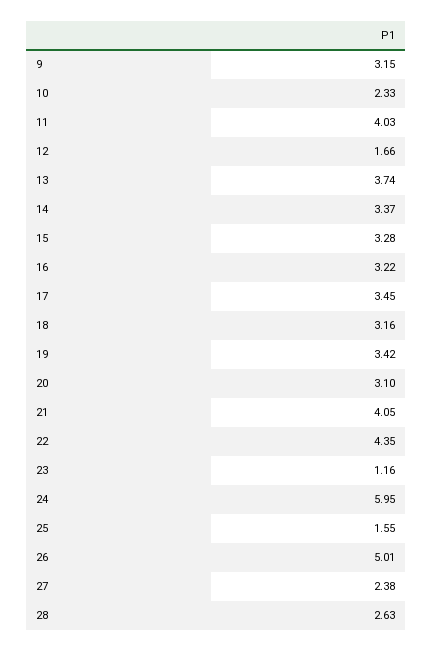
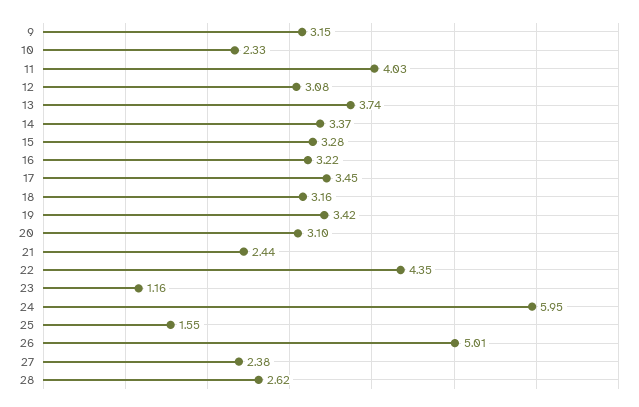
  {
    "9": 3.15,
    "10": 2.33,
    "11": 4.03,
-   "12": 1.66,
+   "12": 3.08,
    "13": 3.74,
    "14": 3.37,
    "15": 3.28,
    "16": 3.22,
    "17": 3.45,
    "18": 3.16,
    "19": 3.42,
    "20": 3.1,
-   "21": 4.05,
+   "21": 2.44,
    "22": 4.35,
    "23": 1.16,
    "24": 5.95,
    "25": 1.55,
    "26": 5.01,
    "27": 2.38,
-   "28": 2.63
+   "28": 2.62
  }

